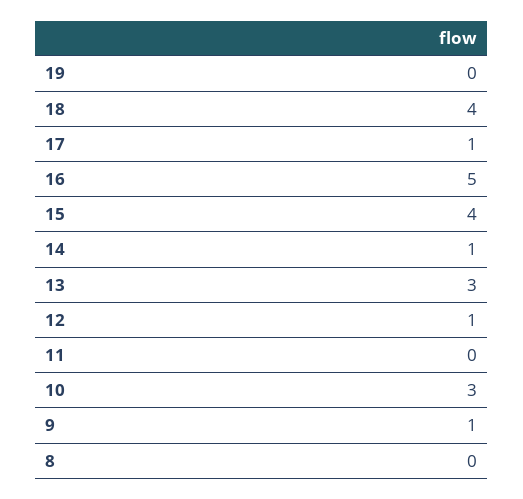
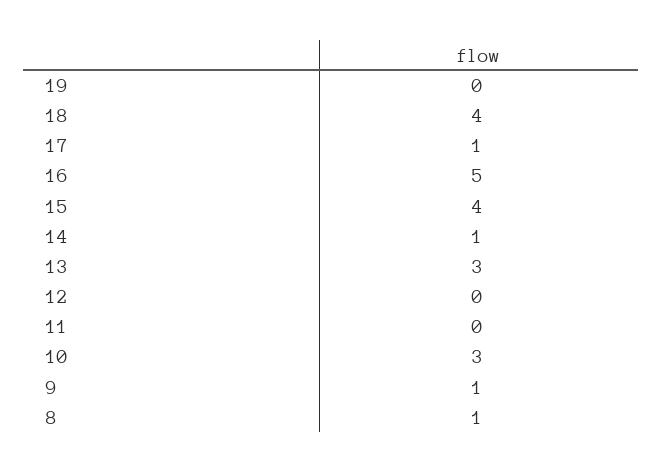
  {
    "19": 0,
    "18": 4,
    "17": 1,
    "16": 5,
    "15": 4,
    "14": 1,
    "13": 3,
-   "12": 1,
+   "12": 0,
    "11": 0,
    "10": 3,
    "9": 1,
-   "8": 0
+   "8": 1
  }

